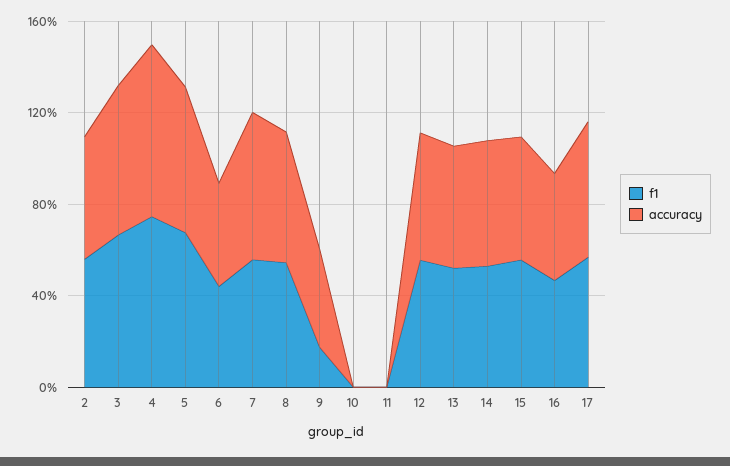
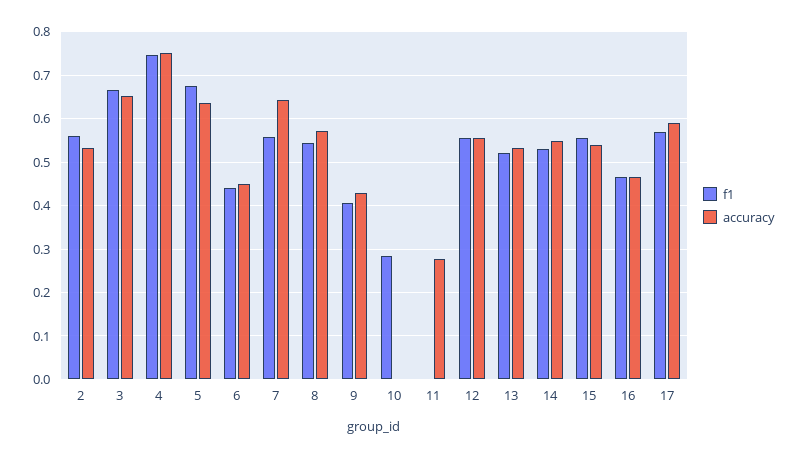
  {
    "f1": {
      "2": 0.56,
      "3": 0.66,
      "4": 0.74,
      "5": 0.68,
      "6": 0.44,
      "7": 0.56,
      "8": 0.54,
-     "9": 0.2,
+     "9": 0.4,
-     "10": 0,
+     "10": 0.28,
      "11": 0,
      "12": 0.56,
      "13": 0.52,
      "14": 0.52,
      "15": 0.56,
      "16": 0.46,
      "17": 0.56
    },
    "accuracy": {
      "2": 0.54,
      "3": 0.66,
      "4": 0.76,
      "5": 0.64,
      "6": 0.46,
      "7": 0.64,
      "8": 0.58,
      "9": 0.42,
      "10": 0,
-     "11": 0,
+     "11": 0.28,
      "12": 0.56,
      "13": 0.54,
      "14": 0.54,
      "15": 0.54,
      "16": 0.46,
      "17": 0.6
    }
  }

